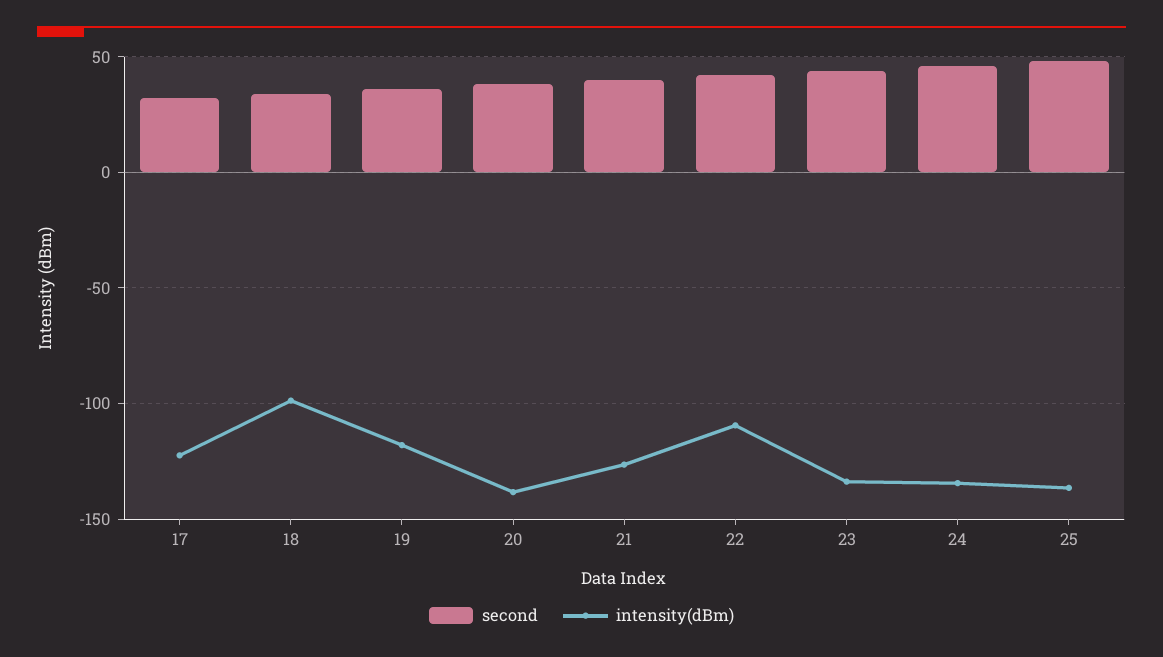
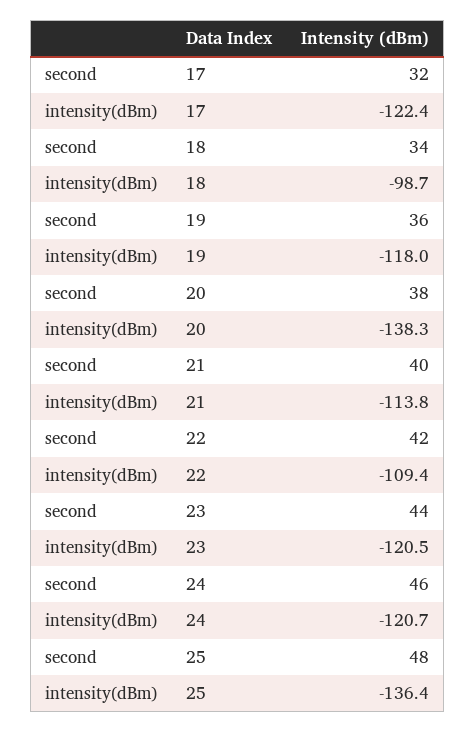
  {
    "second": {
      "17": 32,
      "18": 34,
      "19": 36,
      "20": 38,
      "21": 40,
      "22": 42,
      "23": 44,
      "24": 46,
      "25": 48
    },
    "intensity(dBm)": {
      "17": -122.4,
      "18": -98.7,
      "19": -118,
      "20": -138.3,
-     "21": -125,
+     "21": -113.8,
      "22": -109.4,
-     "23": -135,
+     "23": -120.5,
-     "24": -135,
+     "24": -120.7,
      "25": -136.4
    }
  }

